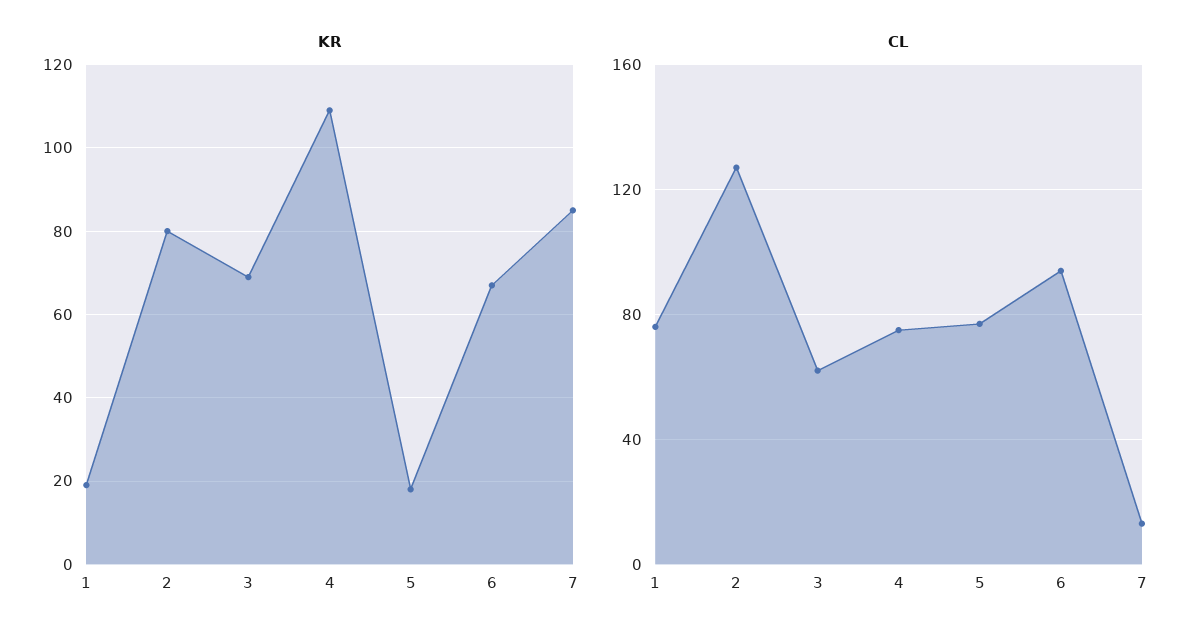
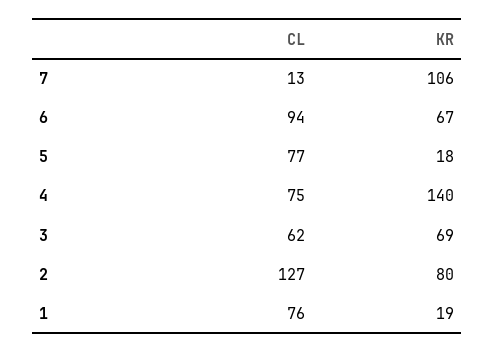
  {
    "KR": {
      "1": 19,
      "2": 80,
      "3": 69,
-     "4": 110,
+     "4": 140,
      "5": 18,
      "6": 67,
-     "7": 85
+     "7": 106
    },
    "CL": {
      "1": 76,
      "2": 127,
      "3": 62,
      "4": 75,
      "5": 77,
      "6": 94,
      "7": 13
    }
  }

